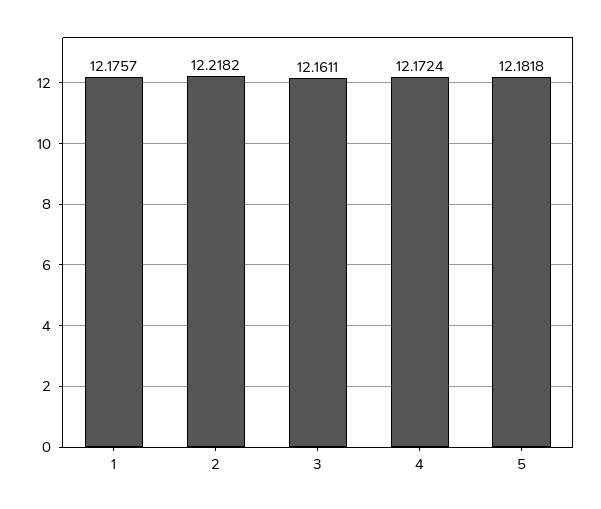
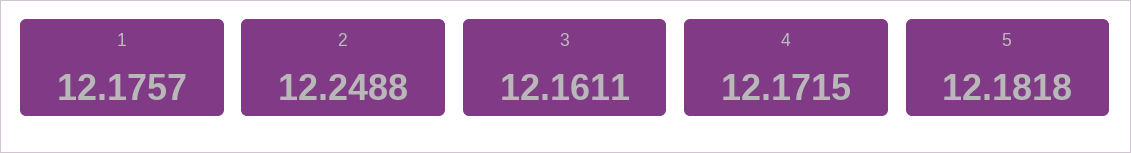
  {
    "1": 12.1757,
-   "2": 12.2182,
+   "2": 12.2488,
    "3": 12.1611,
-   "4": 12.1724,
+   "4": 12.1715,
    "5": 12.1818
  }

